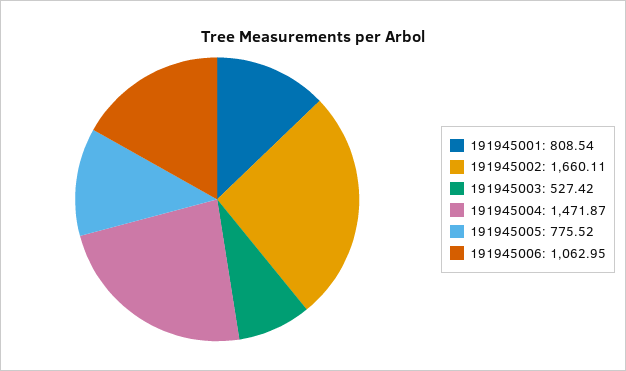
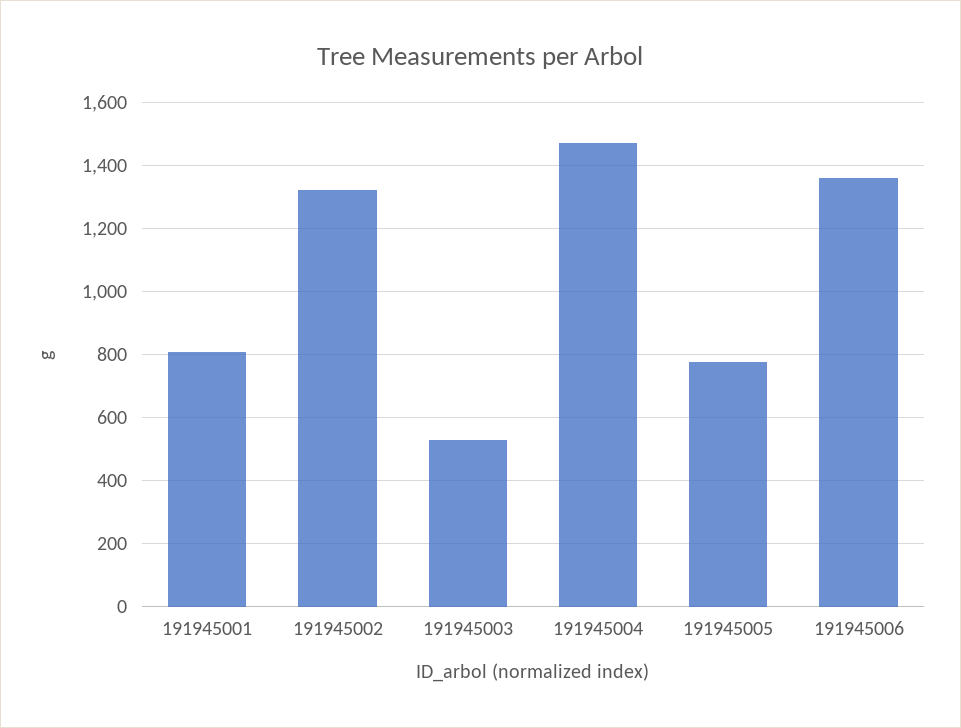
  {
    "191945001": 808.54,
-   "191945002": 1660.11,
+   "191945002": 1320,
    "191945003": 527.42,
    "191945004": 1471.87,
    "191945005": 775.52,
-   "191945006": 1062.95
+   "191945006": 1360
  }

